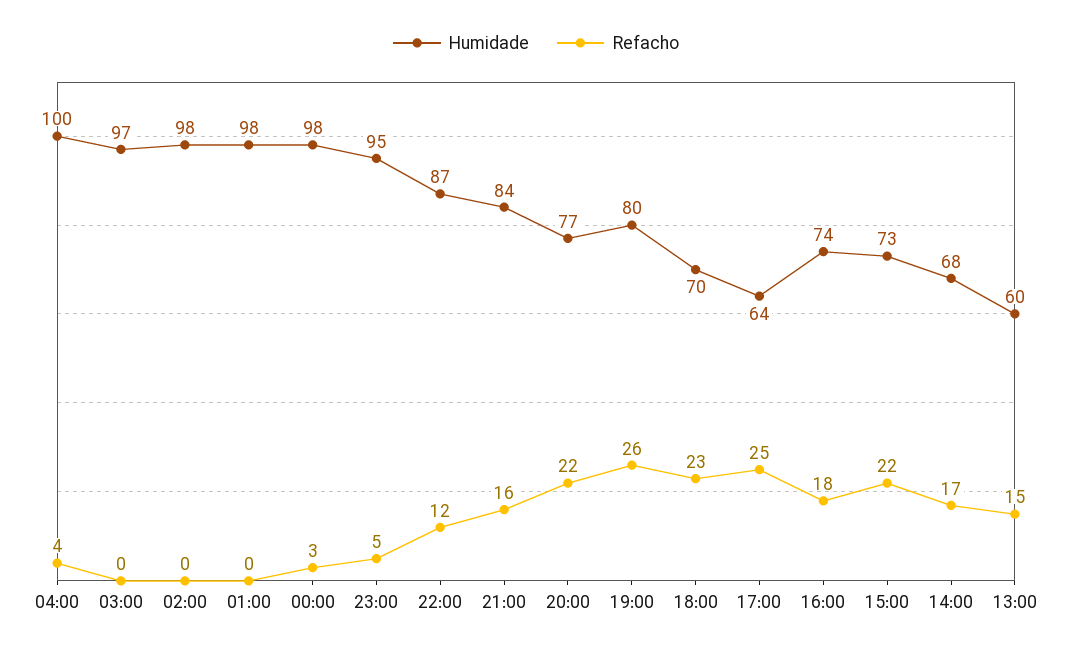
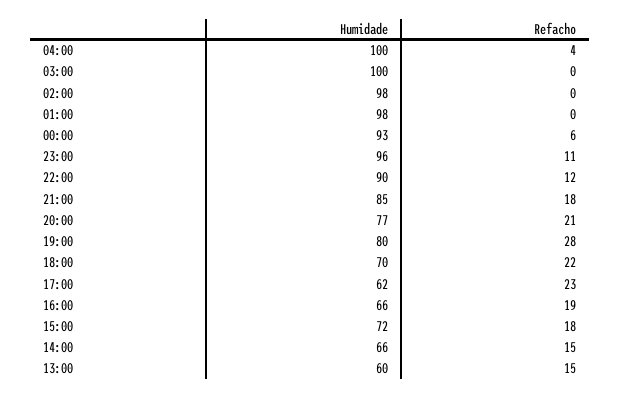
  {
    "Humidade": {
      "04:00": 100,
-     "03:00": 97,
+     "03:00": 100,
      "02:00": 98,
      "01:00": 98,
-     "00:00": 98,
+     "00:00": 93,
-     "23:00": 95,
+     "23:00": 96,
-     "22:00": 87,
+     "22:00": 90,
-     "21:00": 84,
+     "21:00": 85,
      "20:00": 77,
      "19:00": 80,
      "18:00": 70,
-     "17:00": 64,
+     "17:00": 62,
-     "16:00": 74,
+     "16:00": 66,
-     "15:00": 73,
+     "15:00": 72,
-     "14:00": 68,
+     "14:00": 66,
      "13:00": 60
    },
    "Refacho": {
      "04:00": 4,
      "03:00": 0,
      "02:00": 0,
      "01:00": 0,
-     "00:00": 3,
+     "00:00": 6,
-     "23:00": 5,
+     "23:00": 11,
      "22:00": 12,
-     "21:00": 16,
+     "21:00": 18,
-     "20:00": 22,
+     "20:00": 21,
-     "19:00": 26,
+     "19:00": 28,
-     "18:00": 23,
+     "18:00": 22,
-     "17:00": 25,
+     "17:00": 23,
-     "16:00": 18,
+     "16:00": 19,
-     "15:00": 22,
+     "15:00": 18,
-     "14:00": 17,
+     "14:00": 15,
      "13:00": 15
    }
  }

